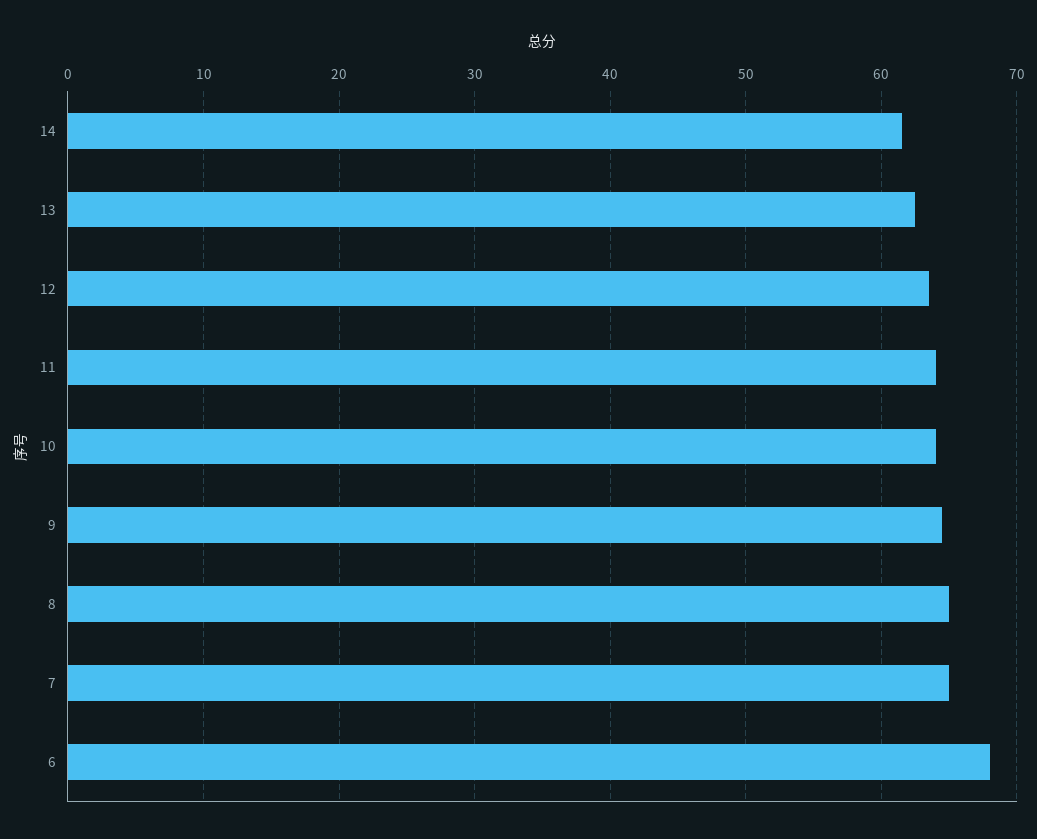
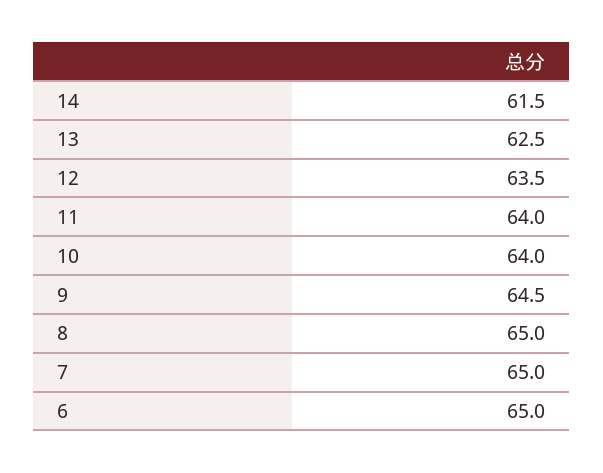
  {
    "14": 61.5,
    "13": 62.5,
    "12": 63.5,
    "11": 64,
    "10": 64,
    "9": 64.5,
    "8": 65,
    "7": 65,
-   "6": 68
+   "6": 65
  }

